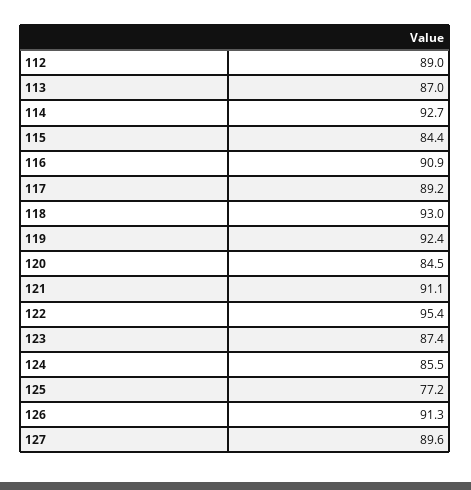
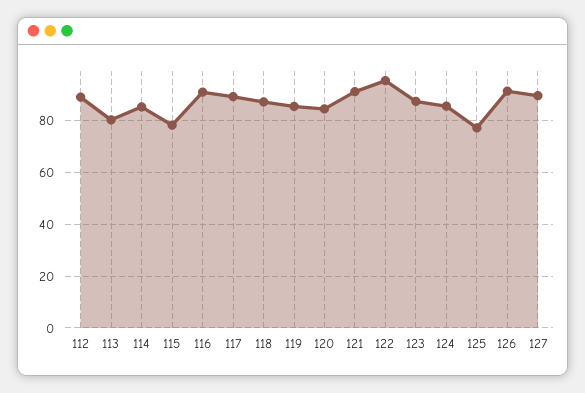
  {
    "112": 89,
-   "113": 87,
+   "113": 80,
-   "114": 92.7,
+   "114": 85,
-   "115": 84.4,
+   "115": 77.5,
    "116": 90.9,
    "117": 89.2,
-   "118": 93,
+   "118": 87.5,
-   "119": 92.4,
+   "119": 85,
    "120": 84.5,
    "121": 91.1,
    "122": 95.4,
    "123": 87.4,
    "124": 85.5,
    "125": 77.2,
    "126": 91.3,
    "127": 89.6
  }

